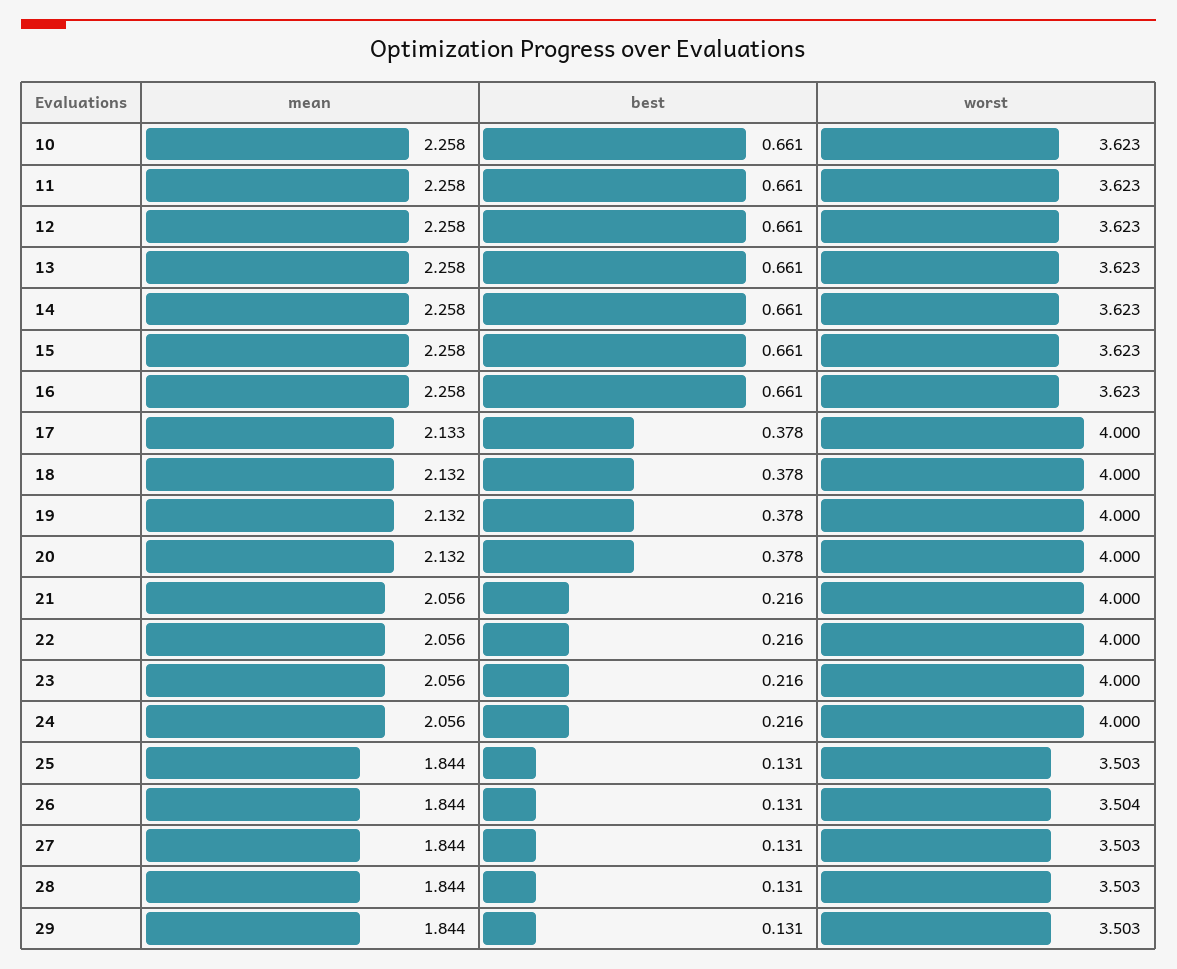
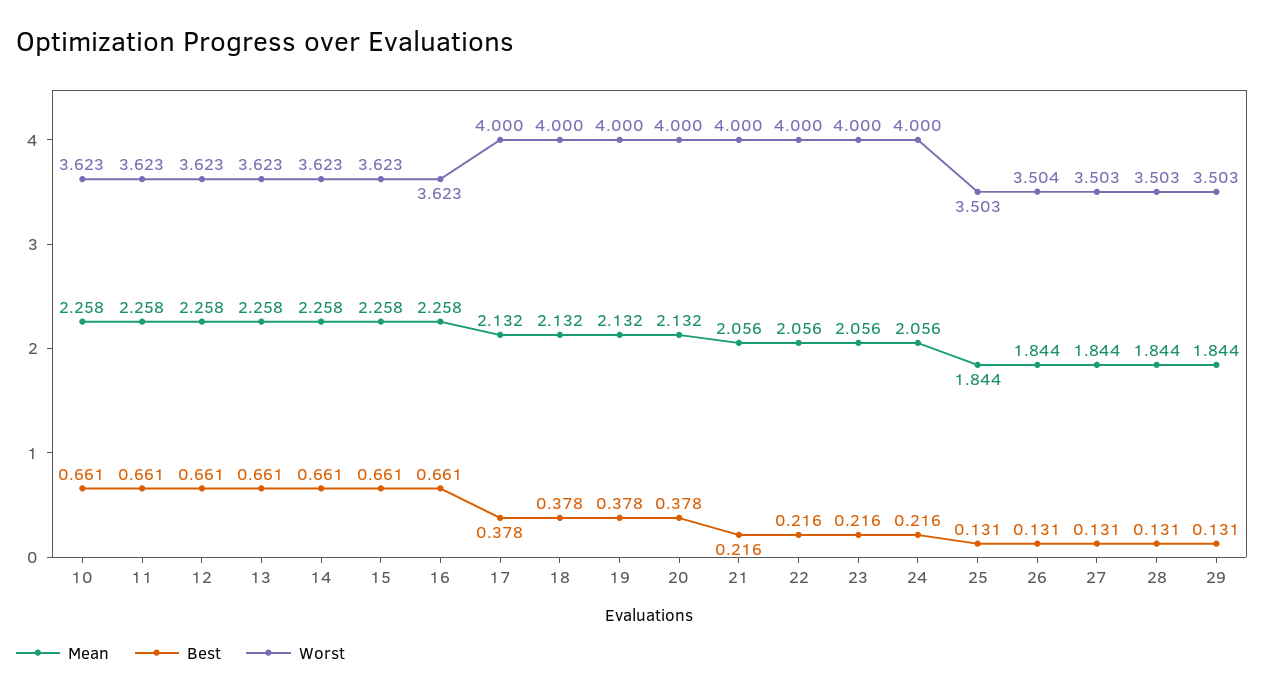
  {
    "mean": {
      "10": 2.258,
      "11": 2.258,
      "12": 2.258,
      "13": 2.258,
      "14": 2.258,
      "15": 2.258,
      "16": 2.258,
-     "17": 2.133,
+     "17": 2.132,
      "18": 2.132,
      "19": 2.132,
      "20": 2.132,
      "21": 2.056,
      "22": 2.056,
      "23": 2.056,
      "24": 2.056,
      "25": 1.844,
      "26": 1.844,
      "27": 1.844,
      "28": 1.844,
      "29": 1.844
    },
    "best": {
      "10": 0.661,
      "11": 0.661,
      "12": 0.661,
      "13": 0.661,
      "14": 0.661,
      "15": 0.661,
      "16": 0.661,
      "17": 0.378,
      "18": 0.378,
      "19": 0.378,
      "20": 0.378,
      "21": 0.216,
      "22": 0.216,
      "23": 0.216,
      "24": 0.216,
      "25": 0.131,
      "26": 0.131,
      "27": 0.131,
      "28": 0.131,
      "29": 0.131
    },
    "worst": {
      "10": 3.623,
      "11": 3.623,
      "12": 3.623,
      "13": 3.623,
      "14": 3.623,
      "15": 3.623,
      "16": 3.623,
      "17": 4,
      "18": 4,
      "19": 4,
      "20": 4,
      "21": 4,
      "22": 4,
      "23": 4,
      "24": 4,
      "25": 3.503,
      "26": 3.504,
      "27": 3.503,
      "28": 3.503,
      "29": 3.503
    }
  }

